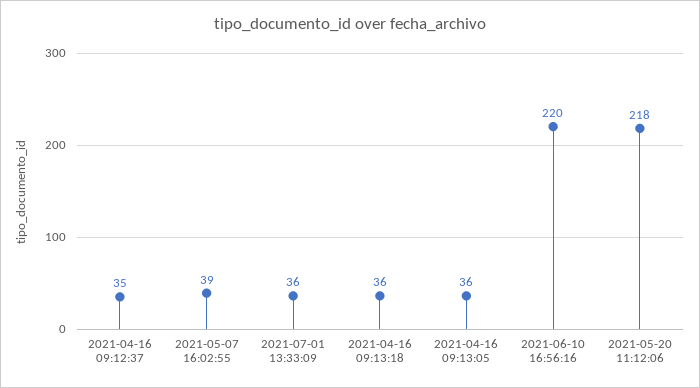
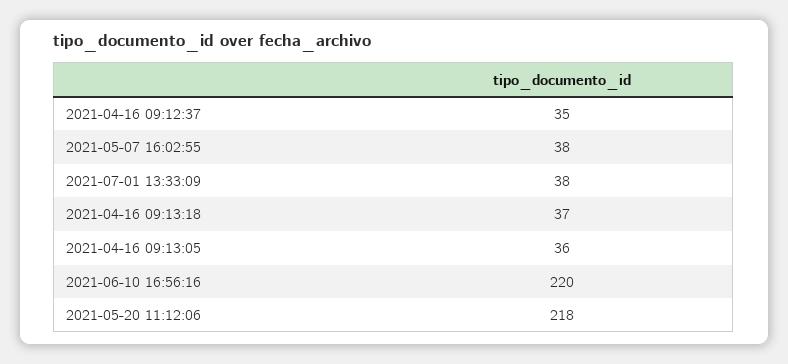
  {
    "2021-04-16 09:12:37": 35,
-   "2021-05-07 16:02:55": 39,
+   "2021-05-07 16:02:55": 38,
-   "2021-07-01 13:33:09": 36,
+   "2021-07-01 13:33:09": 38,
-   "2021-04-16 09:13:18": 36,
+   "2021-04-16 09:13:18": 37,
    "2021-04-16 09:13:05": 36,
    "2021-06-10 16:56:16": 220,
    "2021-05-20 11:12:06": 218
  }

